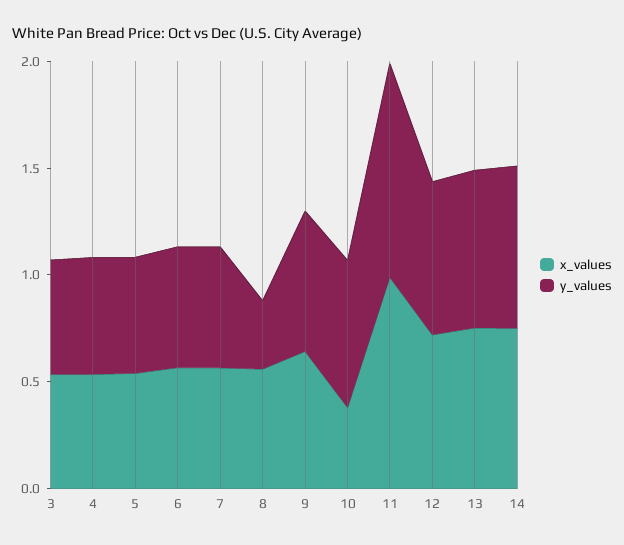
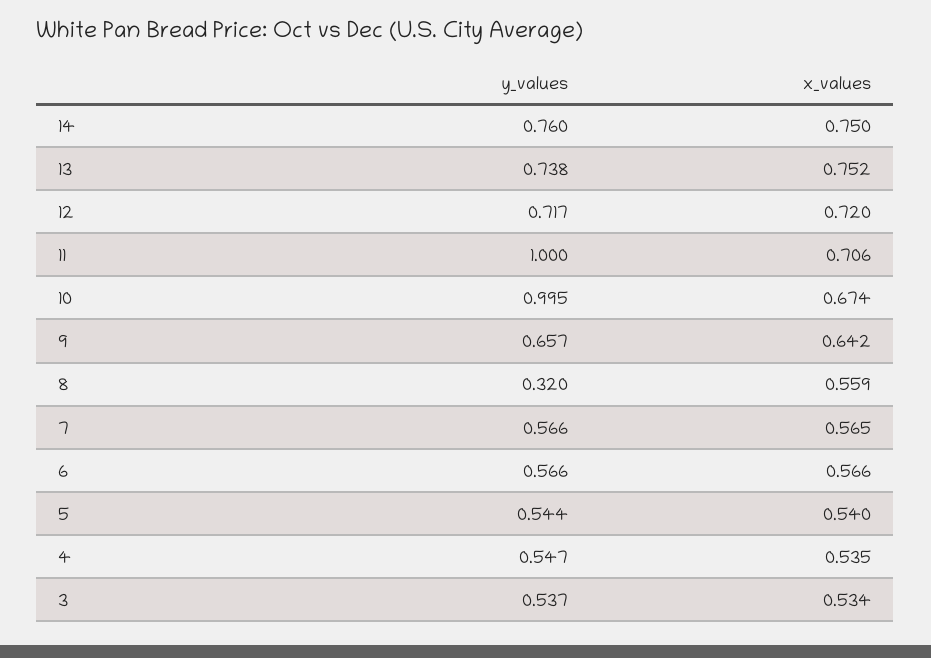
  {
    "x_values": {
      "3": 0.534,
      "4": 0.535,
      "5": 0.54,
      "6": 0.566,
      "7": 0.565,
      "8": 0.559,
      "9": 0.642,
-     "10": 0.4,
+     "10": 0.674,
-     "11": 1,
+     "11": 0.706,
      "12": 0.72,
      "13": 0.752,
      "14": 0.75
    },
    "y_values": {
      "3": 0.537,
      "4": 0.547,
      "5": 0.544,
      "6": 0.566,
      "7": 0.566,
      "8": 0.32,
      "9": 0.657,
-     "10": 0.7,
+     "10": 0.995,
      "11": 1,
      "12": 0.717,
      "13": 0.738,
      "14": 0.76
    }
  }

